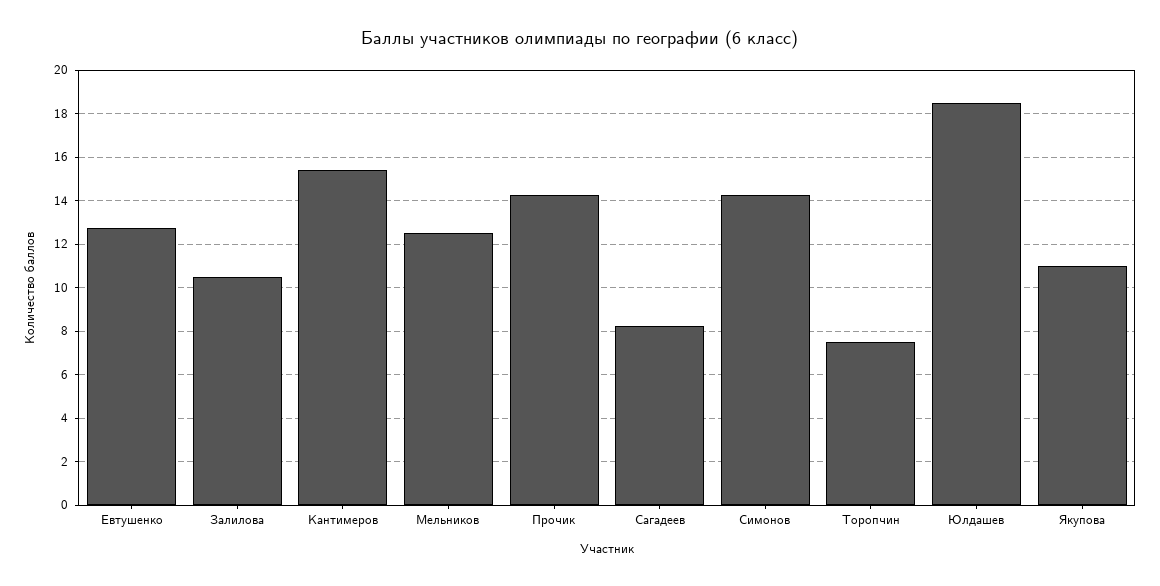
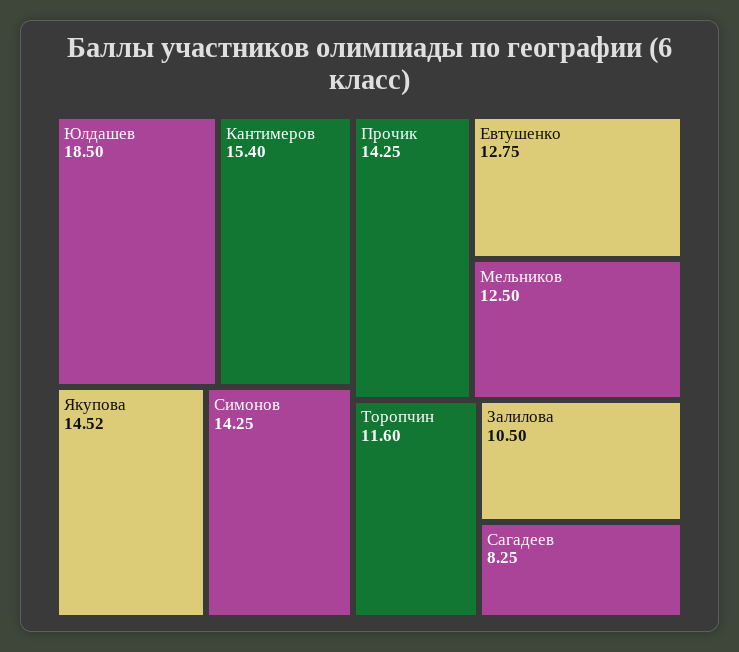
  {
    "Евтушенко": 12.75,
    "Залилова": 10.5,
    "Кантимеров": 15.4,
    "Мельников": 12.5,
    "Прочик": 14.25,
    "Сагадеев": 8.25,
    "Симонов": 14.25,
-   "Торопчин": 7.5,
+   "Торопчин": 11.6,
    "Юлдашев": 18.5,
-   "Якупова": 11
+   "Якупова": 14.52
  }

